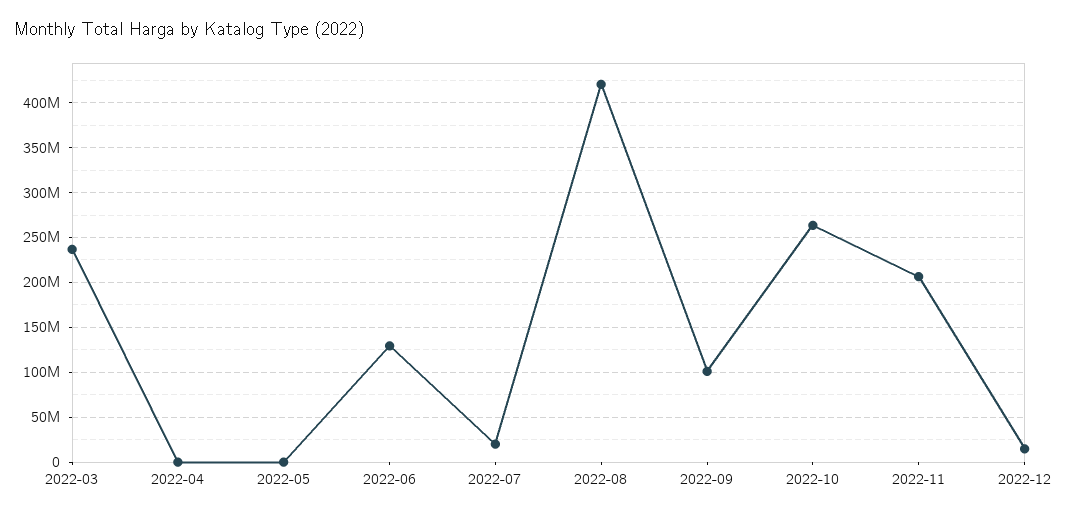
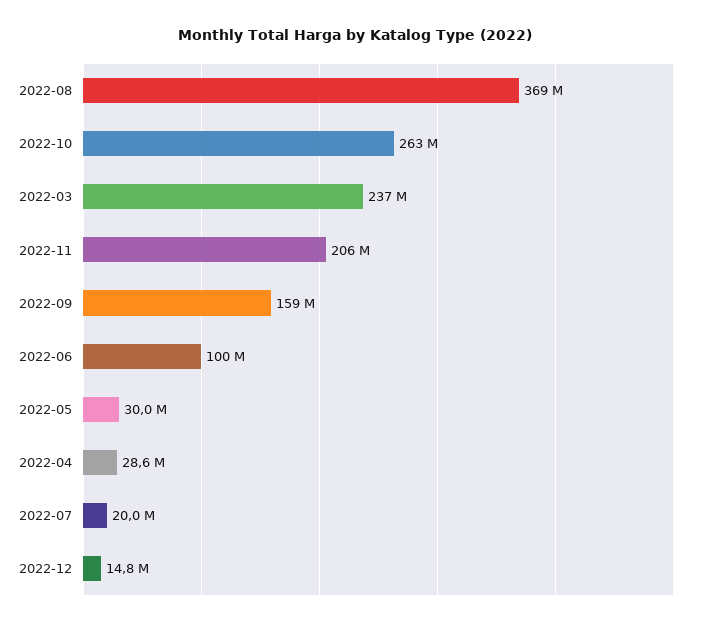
  {
    "2022-03": 237000000,
-   "2022-04": 0,
+   "2022-04": 28600000,
-   "2022-05": 0,
+   "2022-05": 30000000,
-   "2022-06": 130000000,
+   "2022-06": 100000000,
    "2022-07": 20000000,
-   "2022-08": 420000000,
+   "2022-08": 369000000,
-   "2022-09": 100000000,
+   "2022-09": 159000000,
    "2022-10": 263000000,
    "2022-11": 206000000,
    "2022-12": 14800000
  }

